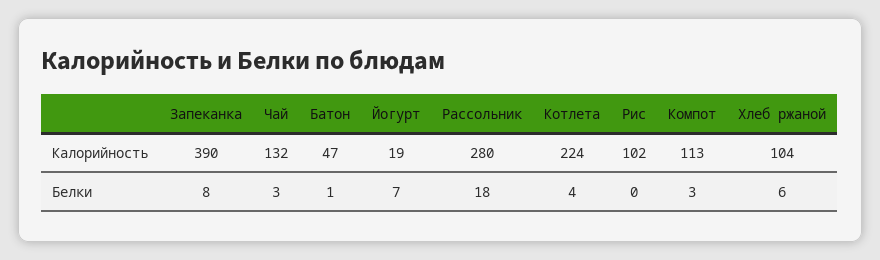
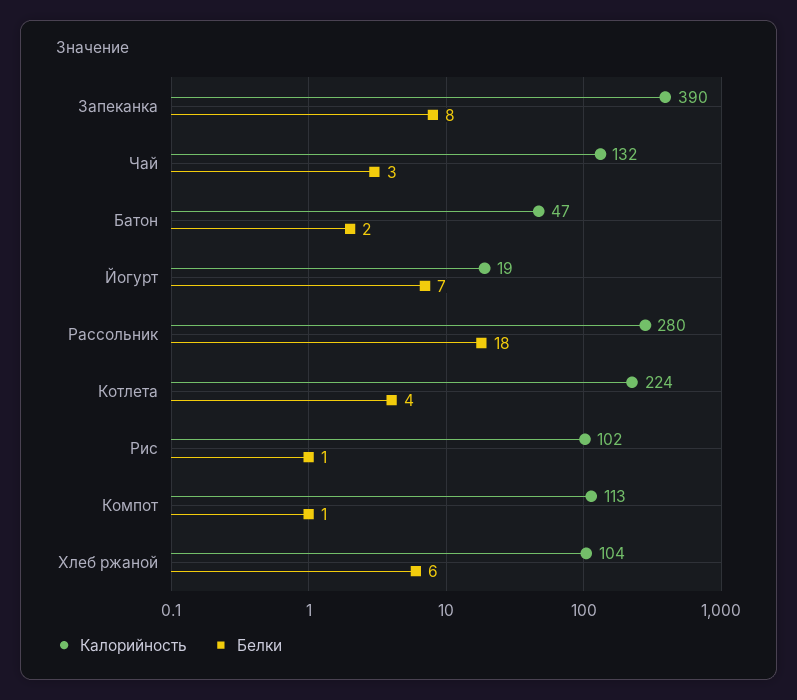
  {
    "Калорийность": {
      "Запеканка": 390,
      "Чай": 132,
      "Батон": 47,
      "Йогурт": 19,
      "Рассольник": 280,
      "Котлета": 224,
      "Рис": 102,
      "Компот": 113,
      "Хлеб ржаной": 104
    },
    "Белки": {
      "Запеканка": 8,
      "Чай": 3,
-     "Батон": 1,
+     "Батон": 2,
      "Йогурт": 7,
      "Рассольник": 18,
      "Котлета": 4,
-     "Рис": 0,
+     "Рис": 1,
-     "Компот": 3,
+     "Компот": 1,
      "Хлеб ржаной": 6
    }
  }

